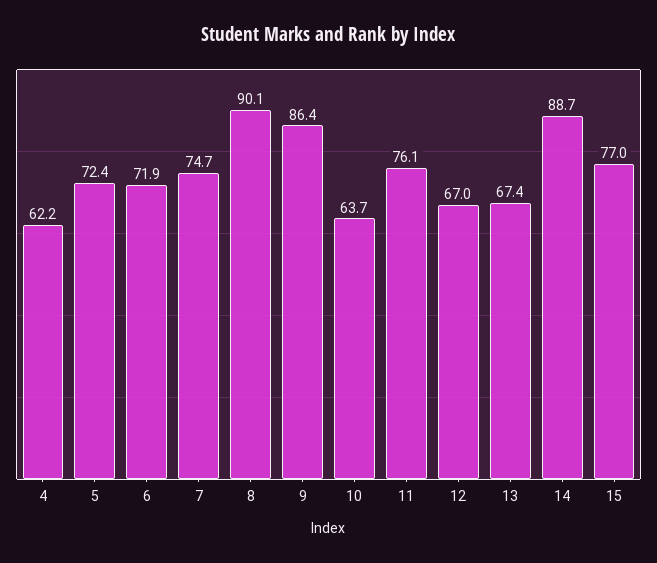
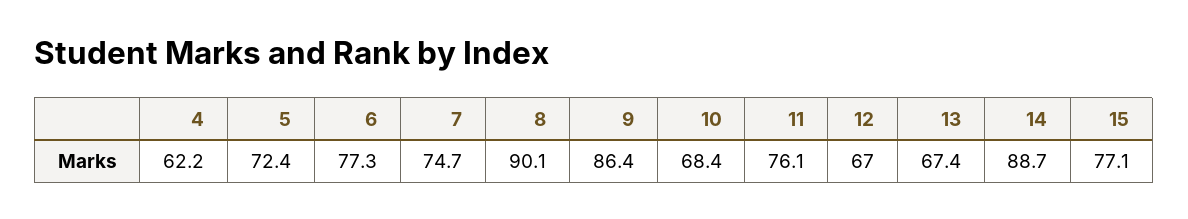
  {
    "4": 62.2,
    "5": 72.4,
-   "6": 71.9,
+   "6": 77.3,
    "7": 74.7,
    "8": 90.1,
    "9": 86.4,
-   "10": 63.7,
+   "10": 68.4,
    "11": 76.1,
    "12": 67,
    "13": 67.4,
    "14": 88.7,
-   "15": 77
+   "15": 77.1
  }

